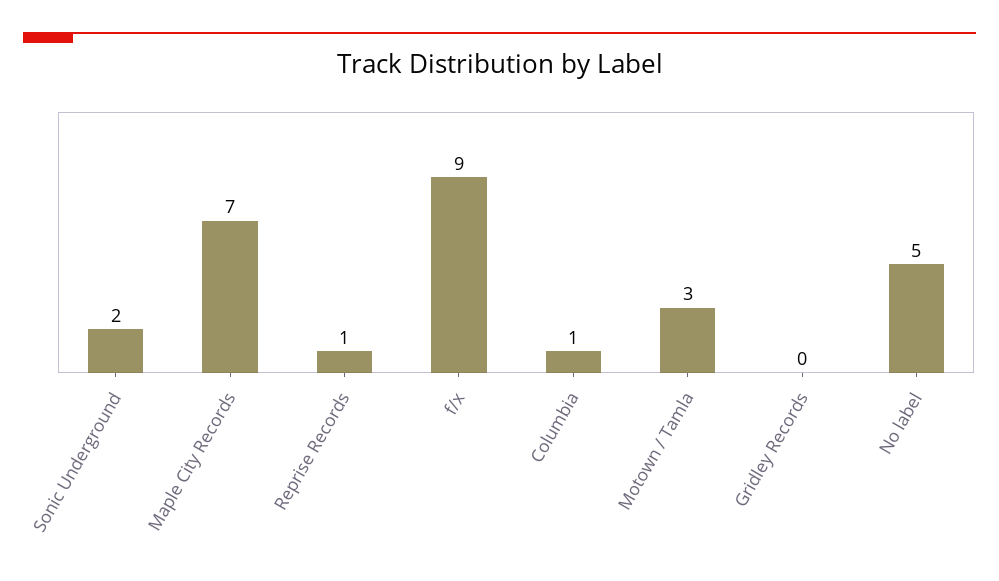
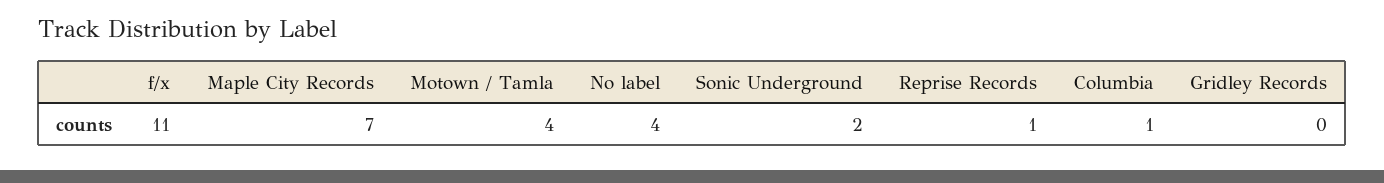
  {
    "Sonic Underground": 2,
    "Maple City Records": 7,
    "Reprise Records": 1,
-   "f/x": 9,
+   "f/x": 11,
    "Columbia": 1,
-   "Motown / Tamla": 3,
+   "Motown / Tamla": 4,
    "Gridley Records": 0,
-   "No label": 5
+   "No label": 4
  }

